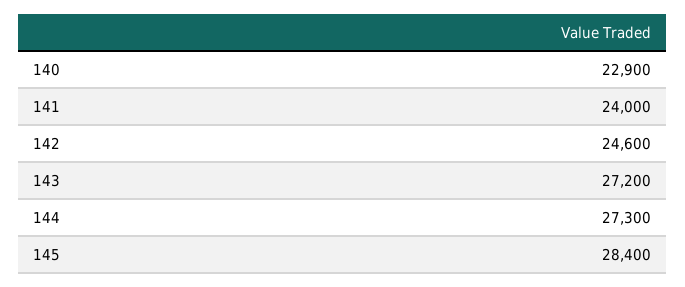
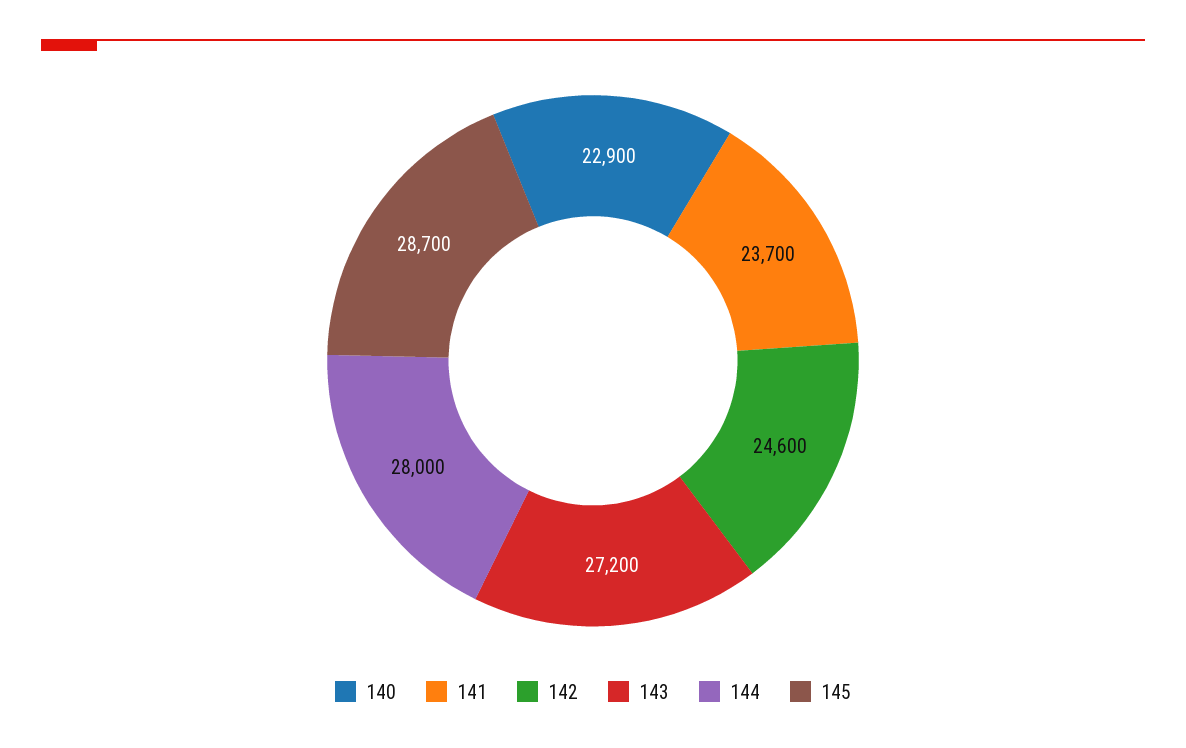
  {
    "140": 22900,
-   "141": 24000,
+   "141": 23700,
    "142": 24600,
    "143": 27200,
-   "144": 27300,
+   "144": 28000,
-   "145": 28400
+   "145": 28700
  }

